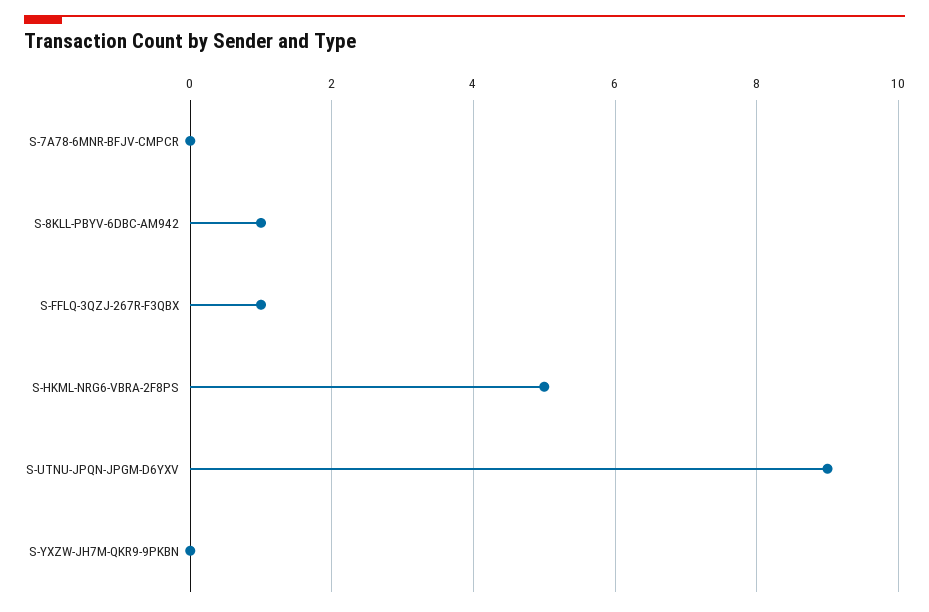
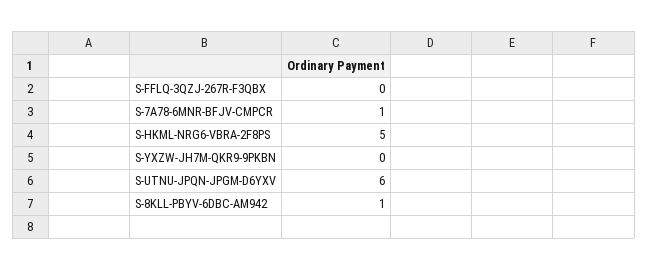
  {
-   "S-7A78-6MNR-BFJV-CMPCR": 0,
+   "S-7A78-6MNR-BFJV-CMPCR": 1,
    "S-8KLL-PBYV-6DBC-AM942": 1,
-   "S-FFLQ-3QZJ-267R-F3QBX": 1,
+   "S-FFLQ-3QZJ-267R-F3QBX": 0,
    "S-HKML-NRG6-VBRA-2F8PS": 5,
-   "S-UTNU-JPQN-JPGM-D6YXV": 9,
+   "S-UTNU-JPQN-JPGM-D6YXV": 6,
    "S-YXZW-JH7M-QKR9-9PKBN": 0
  }

